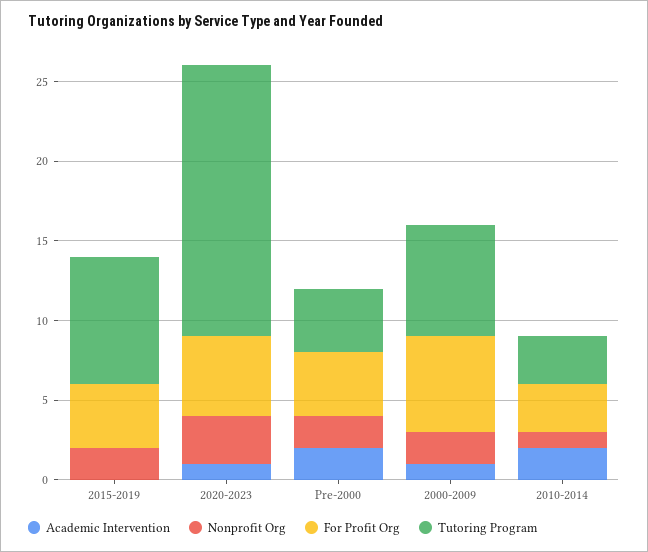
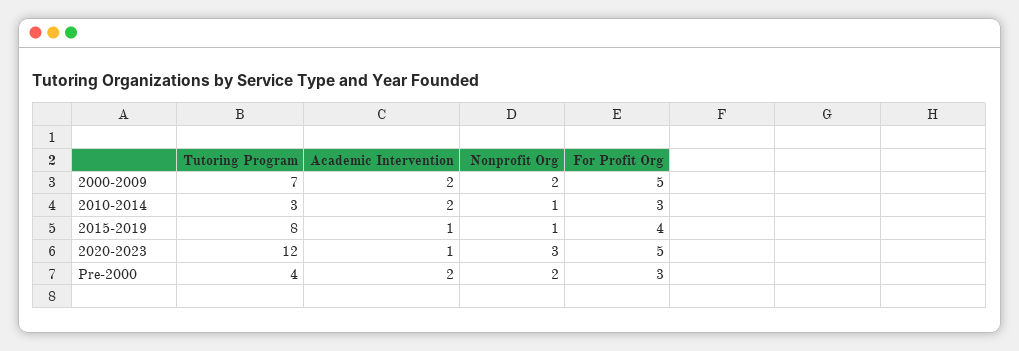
  {
    "Academic Intervention": {
-     "2015-2019": 0,
+     "2015-2019": 1,
      "2020-2023": 1,
      "Pre-2000": 2,
-     "2000-2009": 1,
+     "2000-2009": 2,
      "2010-2014": 2
    },
    "Nonprofit Org": {
-     "2015-2019": 2,
+     "2015-2019": 1,
      "2020-2023": 3,
      "Pre-2000": 2,
      "2000-2009": 2,
      "2010-2014": 1
    },
    "For Profit Org": {
      "2015-2019": 4,
      "2020-2023": 5,
-     "Pre-2000": 4,
+     "Pre-2000": 3,
-     "2000-2009": 6,
+     "2000-2009": 5,
      "2010-2014": 3
    },
    "Tutoring Program": {
      "2015-2019": 8,
-     "2020-2023": 17,
+     "2020-2023": 12,
      "Pre-2000": 4,
      "2000-2009": 7,
      "2010-2014": 3
    }
  }

